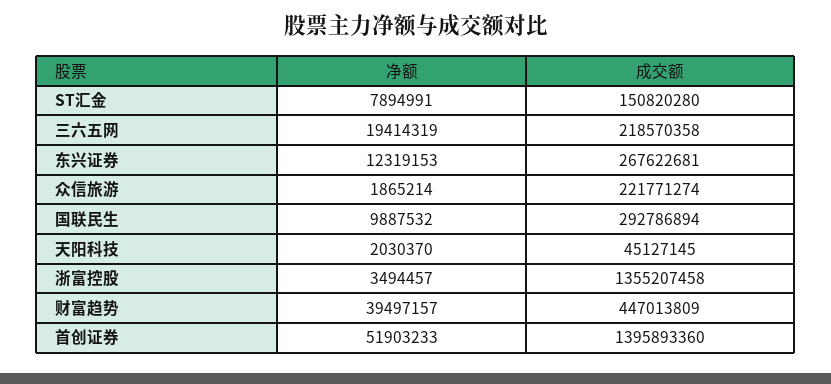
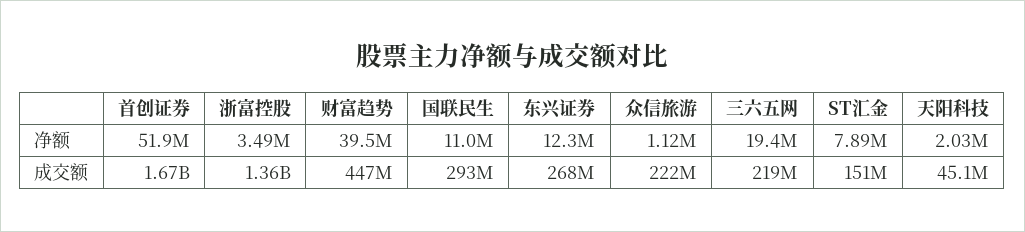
  {
    "净额": {
      "ST汇金": 7894991,
      "三六五网": 19414319,
      "东兴证券": 12319153,
-     "众信旅游": 1865214,
+     "众信旅游": 1120000,
-     "国联民生": 9887532,
+     "国联民生": 11000000,
      "天阳科技": 2030370,
      "浙富控股": 3494457,
      "财富趋势": 39497157,
      "首创证券": 51903233
    },
    "成交额": {
      "ST汇金": 150820280,
      "三六五网": 218570358,
      "东兴证券": 267622681,
      "众信旅游": 221771274,
      "国联民生": 292786894,
      "天阳科技": 45127145,
      "浙富控股": 1355207458,
      "财富趋势": 447013809,
-     "首创证券": 1395893360
+     "首创证券": 1670000000
    }
  }

